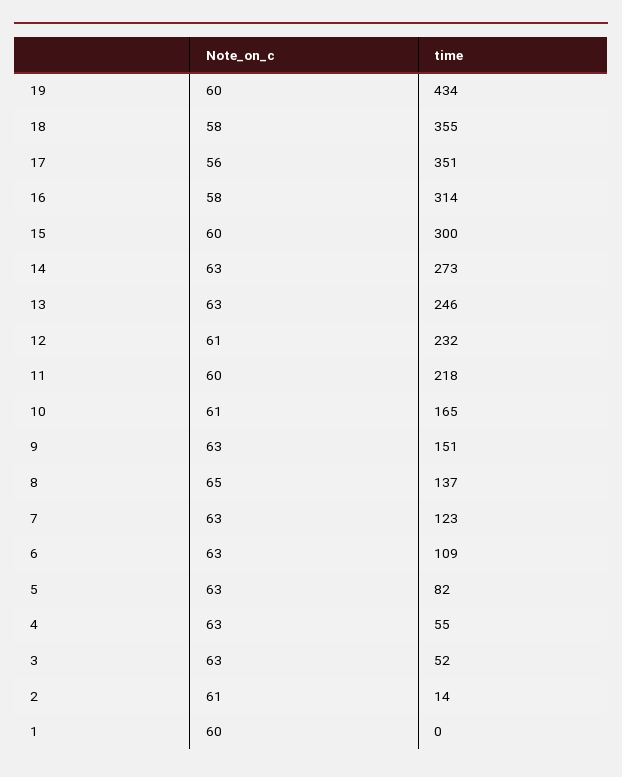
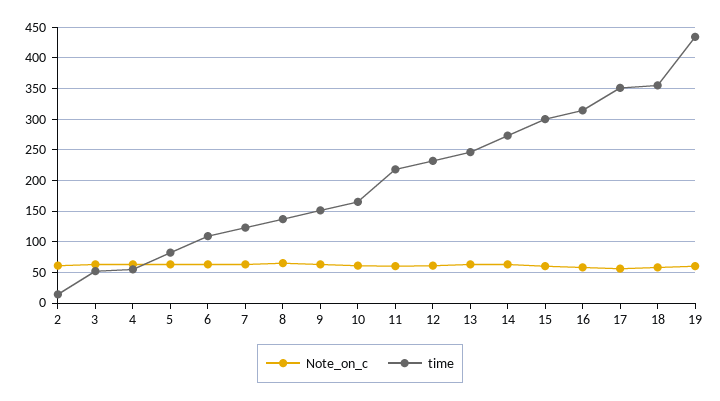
  {
    "Note_on_c": {
      "19": 60,
      "18": 58,
      "17": 56,
      "16": 58,
      "15": 60,
      "14": 63,
      "13": 63,
      "12": 61,
      "11": 60,
      "10": 61,
      "9": 63,
      "8": 65,
      "7": 63,
      "6": 63,
      "5": 63,
      "4": 63,
      "3": 63,
-     "2": 61,
+     "2": 61
-     "1": 60
    },
    "time": {
      "19": 434,
      "18": 355,
      "17": 351,
      "16": 314,
      "15": 300,
      "14": 273,
      "13": 246,
      "12": 232,
      "11": 218,
      "10": 165,
      "9": 151,
      "8": 137,
      "7": 123,
      "6": 109,
      "5": 82,
      "4": 55,
      "3": 52,
-     "2": 14,
+     "2": 14
-     "1": 0
    }
  }

